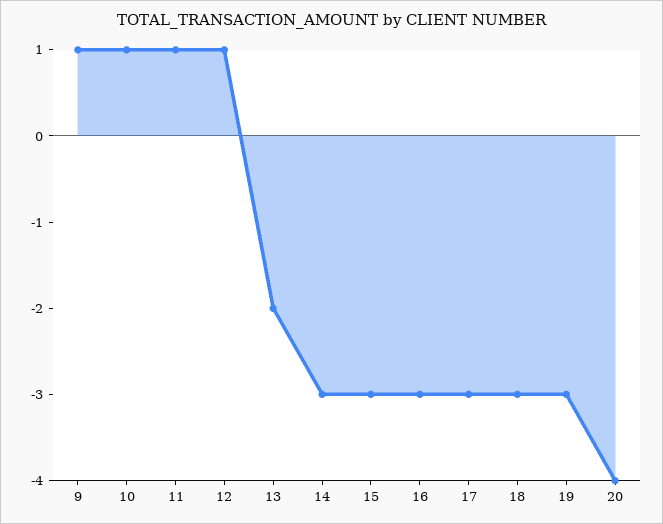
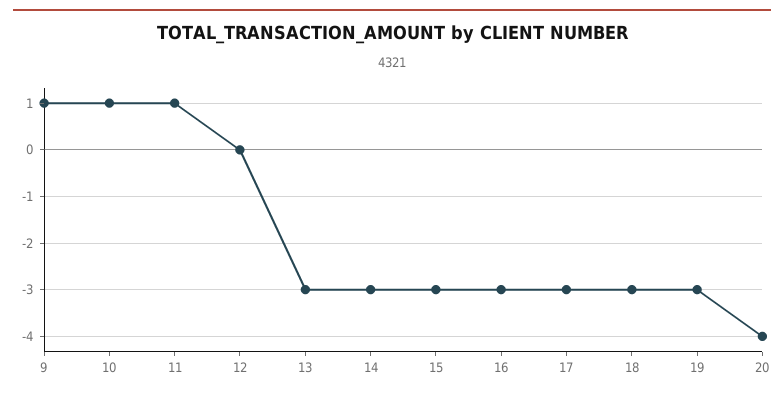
  {
    "9": 1,
    "10": 1,
    "11": 1,
-   "12": 1,
+   "12": 0,
-   "13": -2,
+   "13": -3,
    "14": -3,
    "15": -3,
    "16": -3,
    "17": -3,
    "18": -3,
    "19": -3,
    "20": -4
  }

